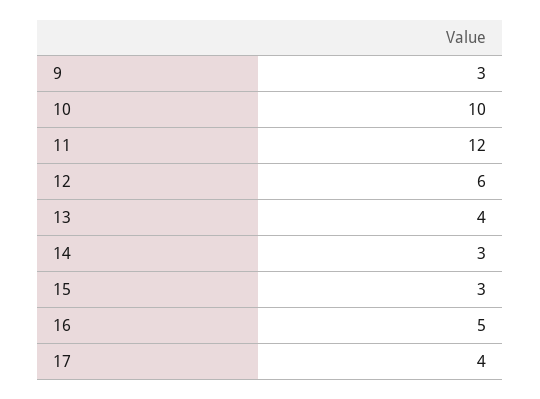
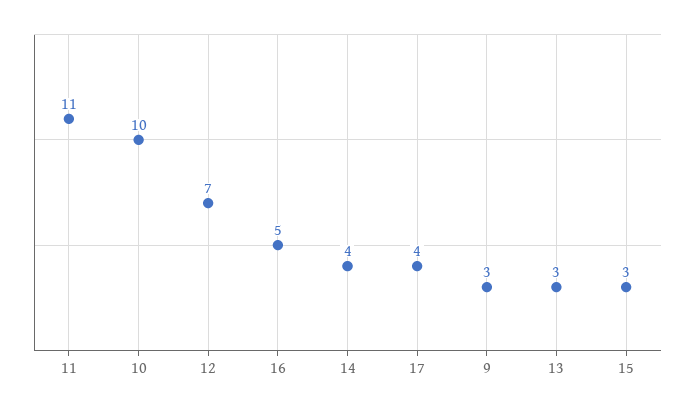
  {
    "9": 3,
    "10": 10,
-   "11": 12,
+   "11": 11,
-   "12": 6,
+   "12": 7,
-   "13": 4,
+   "13": 3,
-   "14": 3,
+   "14": 4,
    "15": 3,
    "16": 5,
    "17": 4
  }

